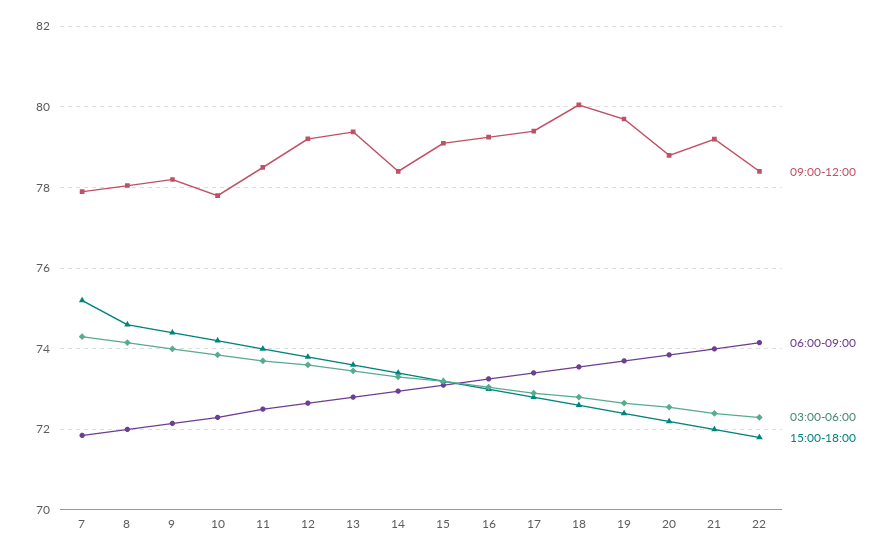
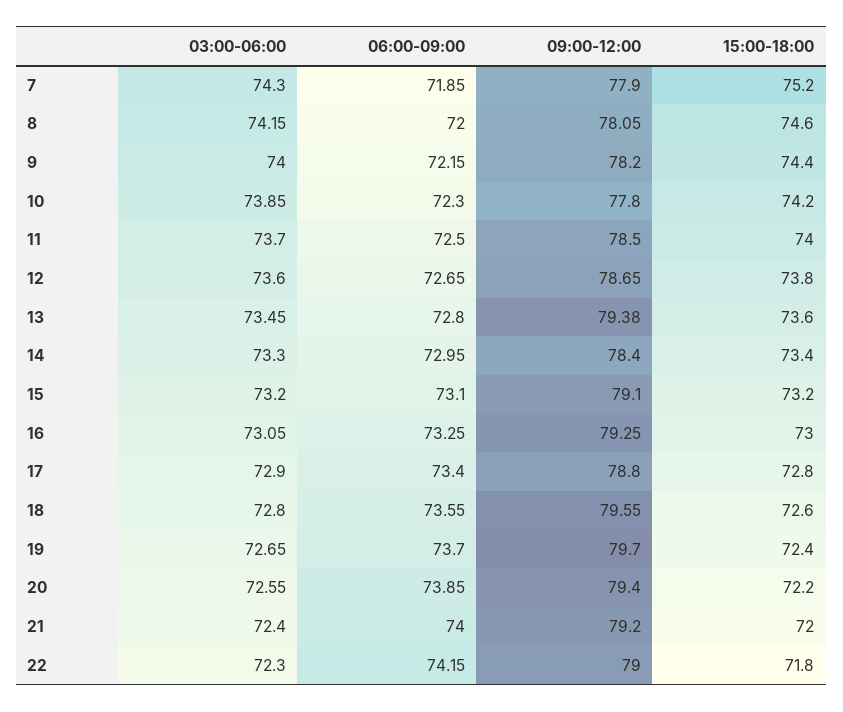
  {
    "09:00-12:00": {
      "7": 77.9,
      "8": 78.05,
      "9": 78.2,
      "10": 77.8,
      "11": 78.5,
-     "12": 79.2,
+     "12": 78.65,
      "13": 79.38,
      "14": 78.4,
      "15": 79.1,
      "16": 79.25,
-     "17": 79.4,
+     "17": 78.8,
-     "18": 80,
+     "18": 79.55,
      "19": 79.7,
-     "20": 78.8,
+     "20": 79.4,
      "21": 79.2,
-     "22": 78.4
+     "22": 79
    },
    "06:00-09:00": {
      "7": 71.85,
      "8": 72,
      "9": 72.15,
      "10": 72.3,
      "11": 72.5,
      "12": 72.65,
      "13": 72.8,
      "14": 72.95,
      "15": 73.1,
      "16": 73.25,
      "17": 73.4,
      "18": 73.55,
      "19": 73.7,
      "20": 73.85,
      "21": 74,
      "22": 74.15
    },
    "03:00-06:00": {
      "7": 74.3,
      "8": 74.15,
      "9": 74,
      "10": 73.85,
      "11": 73.7,
      "12": 73.6,
      "13": 73.45,
      "14": 73.3,
      "15": 73.2,
      "16": 73.05,
      "17": 72.9,
      "18": 72.8,
      "19": 72.65,
      "20": 72.55,
      "21": 72.4,
      "22": 72.3
    },
    "15:00-18:00": {
      "7": 75.2,
      "8": 74.6,
      "9": 74.4,
      "10": 74.2,
      "11": 74,
      "12": 73.8,
      "13": 73.6,
      "14": 73.4,
      "15": 73.2,
      "16": 73,
      "17": 72.8,
      "18": 72.6,
      "19": 72.4,
      "20": 72.2,
      "21": 72,
      "22": 71.8
    }
  }

